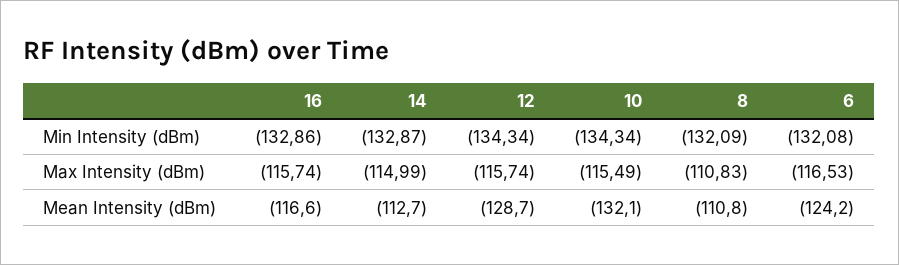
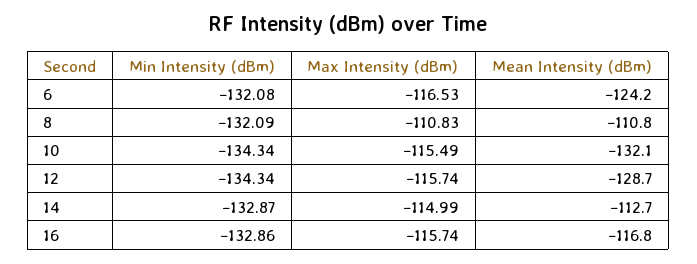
  {
    "16": {
      "Min Intensity (dBm)": -132.86,
      "Max Intensity (dBm)": -115.74,
-     "Mean Intensity (dBm)": -116.6
+     "Mean Intensity (dBm)": -116.8
    },
    "14": {
      "Min Intensity (dBm)": -132.87,
      "Max Intensity (dBm)": -114.99,
      "Mean Intensity (dBm)": -112.7
    },
    "12": {
      "Min Intensity (dBm)": -134.34,
      "Max Intensity (dBm)": -115.74,
      "Mean Intensity (dBm)": -128.7
    },
    "10": {
      "Min Intensity (dBm)": -134.34,
      "Max Intensity (dBm)": -115.49,
      "Mean Intensity (dBm)": -132.1
    },
    "8": {
      "Min Intensity (dBm)": -132.09,
      "Max Intensity (dBm)": -110.83,
      "Mean Intensity (dBm)": -110.8
    },
    "6": {
      "Min Intensity (dBm)": -132.08,
      "Max Intensity (dBm)": -116.53,
      "Mean Intensity (dBm)": -124.2
    }
  }

